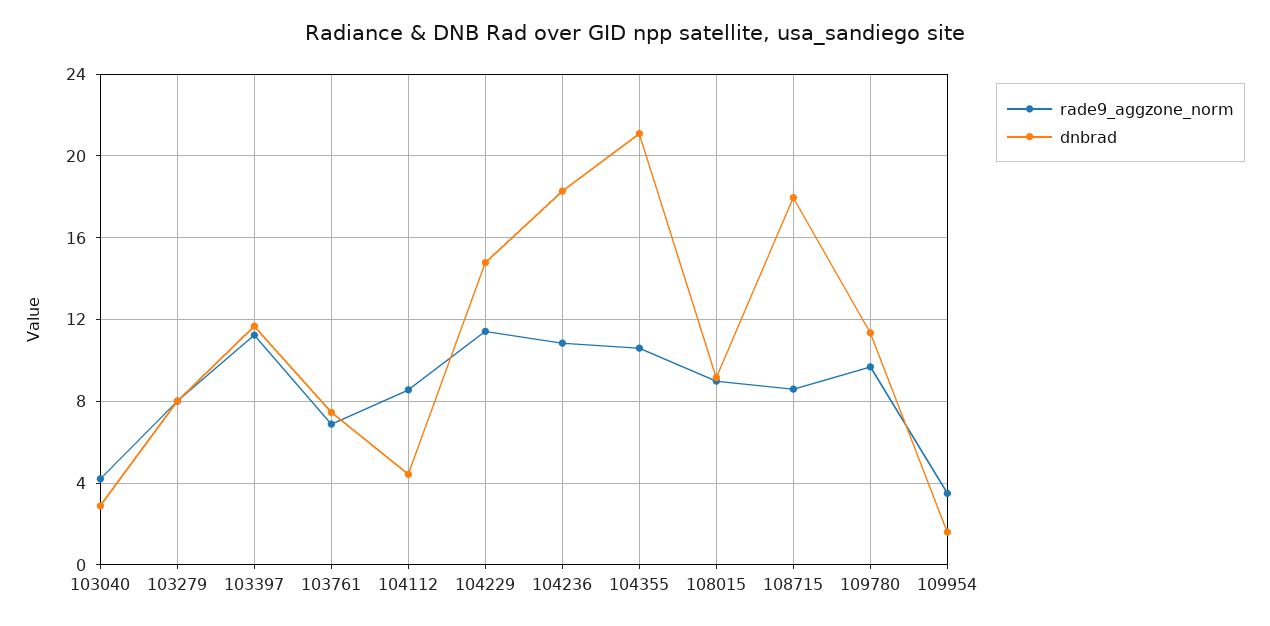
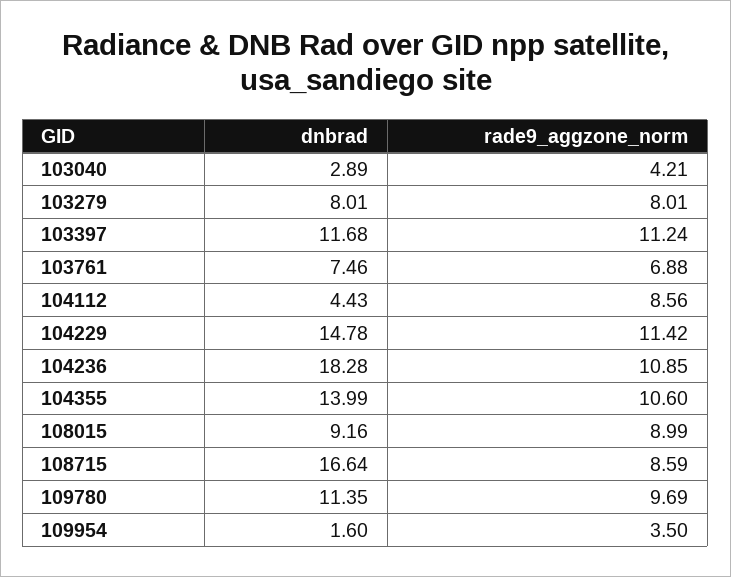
  {
    "rade9_aggzone_norm": {
      "103040": 4.21,
      "103279": 8.01,
      "103397": 11.24,
      "103761": 6.88,
      "104112": 8.56,
      "104229": 11.42,
      "104236": 10.85,
      "104355": 10.6,
      "108015": 8.99,
      "108715": 8.59,
      "109780": 9.69,
      "109954": 3.5
    },
    "dnbrad": {
      "103040": 2.89,
      "103279": 8.01,
      "103397": 11.68,
      "103761": 7.46,
      "104112": 4.43,
      "104229": 14.78,
      "104236": 18.28,
-     "104355": 21,
+     "104355": 13.99,
      "108015": 9.16,
-     "108715": 18,
+     "108715": 16.64,
      "109780": 11.35,
      "109954": 1.6
    }
  }

